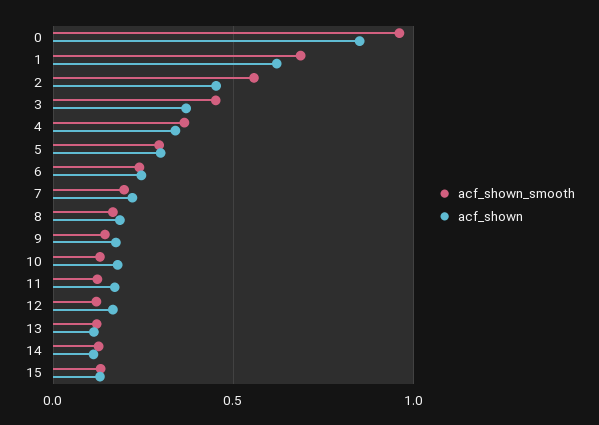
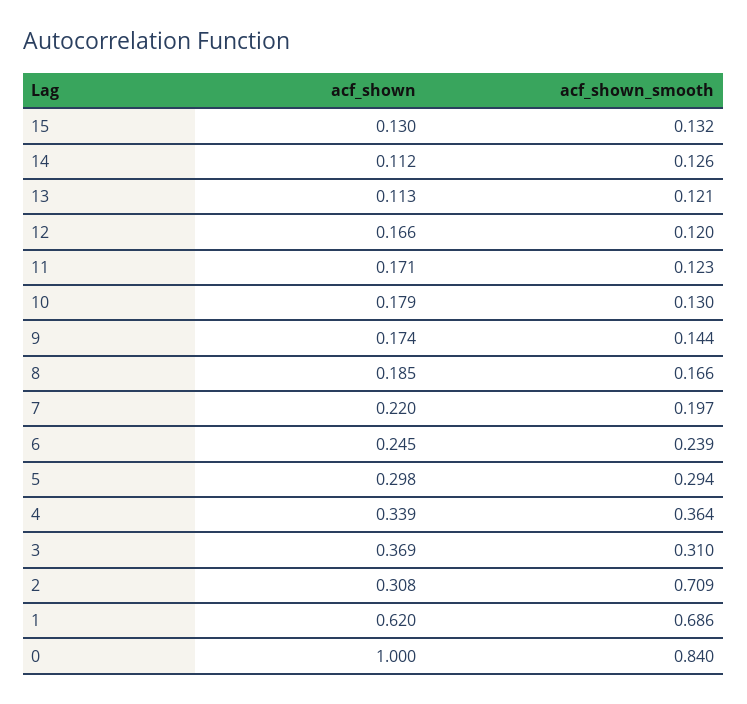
  {
    "acf_shown_smooth": {
-     "0": 0.95,
+     "0": 0.84,
      "1": 0.686,
-     "2": 0.55,
+     "2": 0.709,
-     "3": 0.45,
+     "3": 0.31,
      "4": 0.364,
      "5": 0.294,
      "6": 0.239,
      "7": 0.197,
      "8": 0.166,
      "9": 0.144,
      "10": 0.13,
      "11": 0.123,
      "12": 0.12,
      "13": 0.121,
      "14": 0.126,
      "15": 0.132
    },
    "acf_shown": {
-     "0": 0.85,
+     "0": 1,
      "1": 0.62,
-     "2": 0.45,
+     "2": 0.308,
      "3": 0.369,
      "4": 0.339,
      "5": 0.298,
      "6": 0.245,
      "7": 0.22,
      "8": 0.185,
      "9": 0.174,
      "10": 0.179,
      "11": 0.171,
      "12": 0.166,
      "13": 0.113,
      "14": 0.112,
      "15": 0.13
    }
  }

